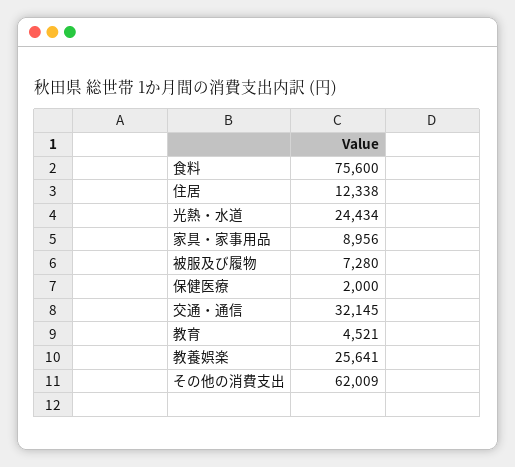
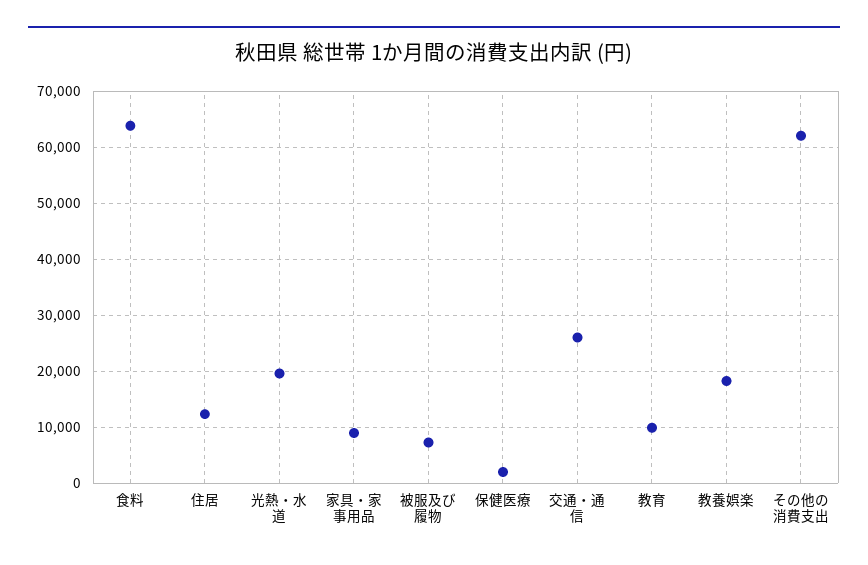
  {
-   "食料": 75600,
+   "食料": 64000,
    "住居": 12338,
-   "光熱・水道": 24434,
+   "光熱・水道": 20000,
    "家具・家事用品": 8956,
    "被服及び履物": 7280,
    "保健医療": 2000,
-   "交通・通信": 32145,
+   "交通・通信": 26000,
-   "教育": 4521,
+   "教育": 10000,
-   "教養娯楽": 25641,
+   "教養娯楽": 18000,
    "その他の消費支出": 62009
  }

